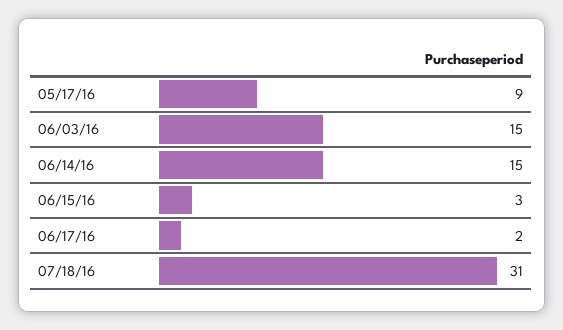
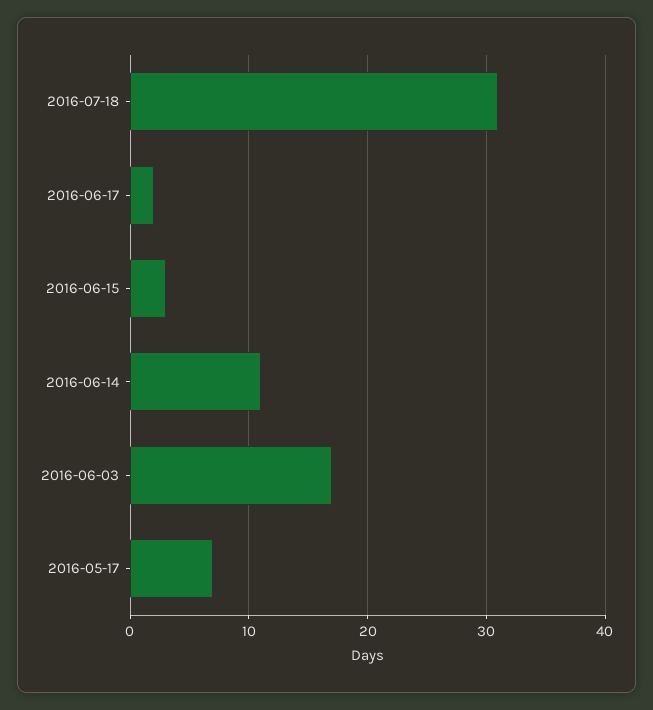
  {
-   "05/17/16": 9,
+   "05/17/16": 7,
-   "06/03/16": 15,
+   "06/03/16": 17,
-   "06/14/16": 15,
+   "06/14/16": 11,
    "06/15/16": 3,
    "06/17/16": 2,
    "07/18/16": 31
  }

